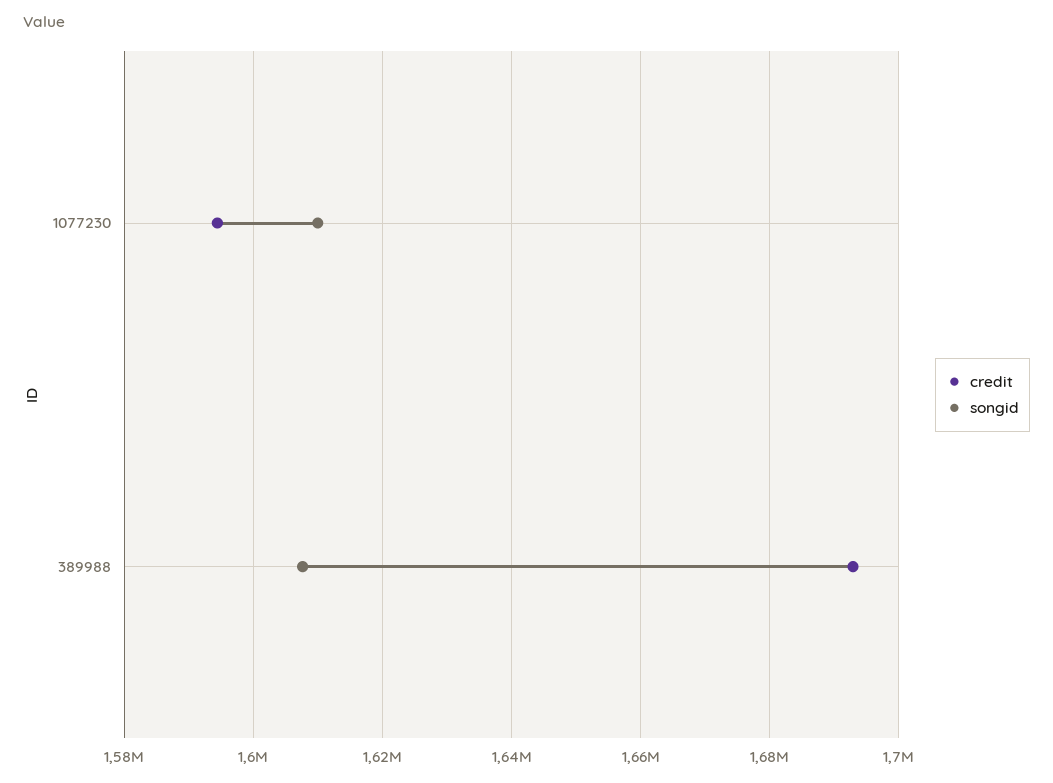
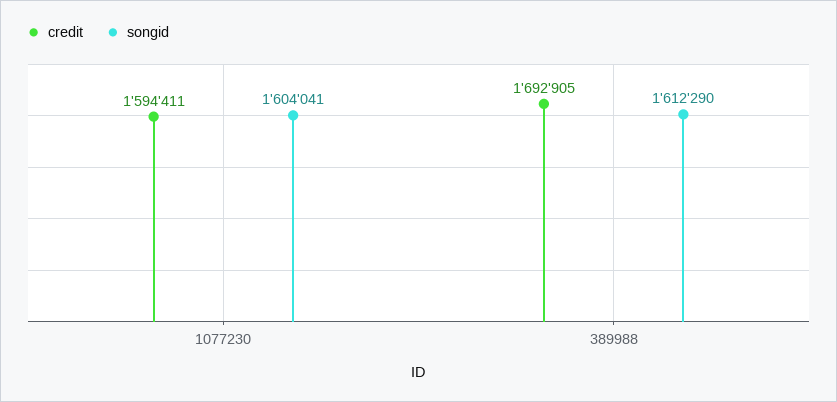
  {
    "credit": {
      "1077230": 1594411,
      "389988": 1692905
    },
    "songid": {
-     "1077230": 1610000,
+     "1077230": 1604041,
-     "389988": 1608000
+     "389988": 1612290
    }
  }

